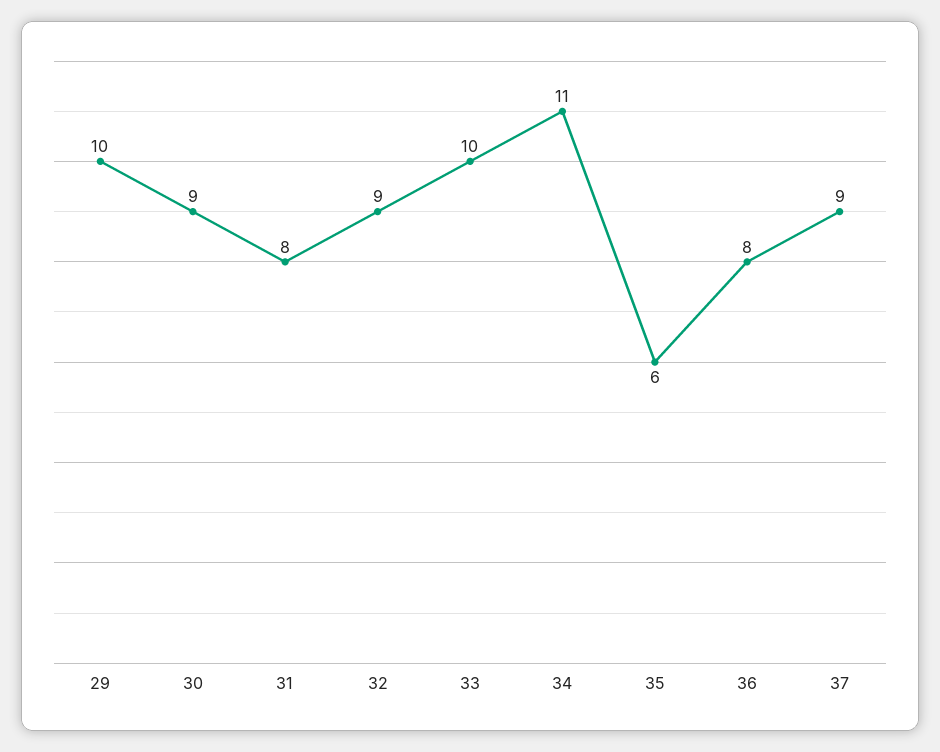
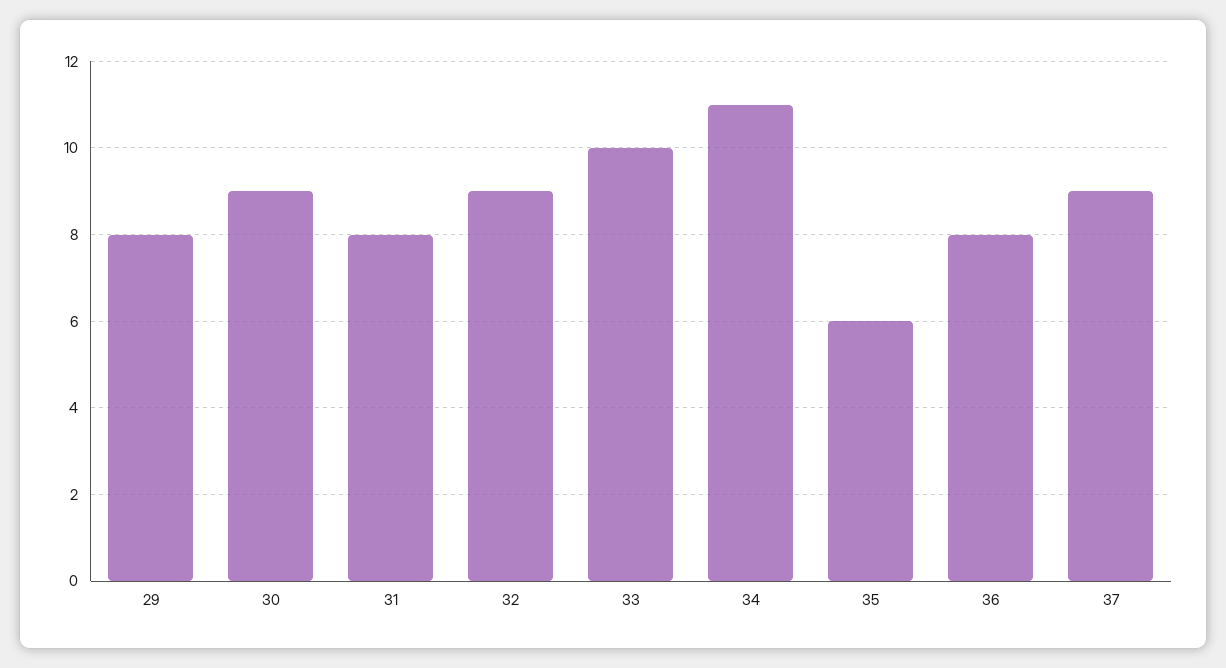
  {
-   "29": 10,
+   "29": 8,
    "30": 9,
    "31": 8,
    "32": 9,
    "33": 10,
    "34": 11,
    "35": 6,
    "36": 8,
    "37": 9
  }

